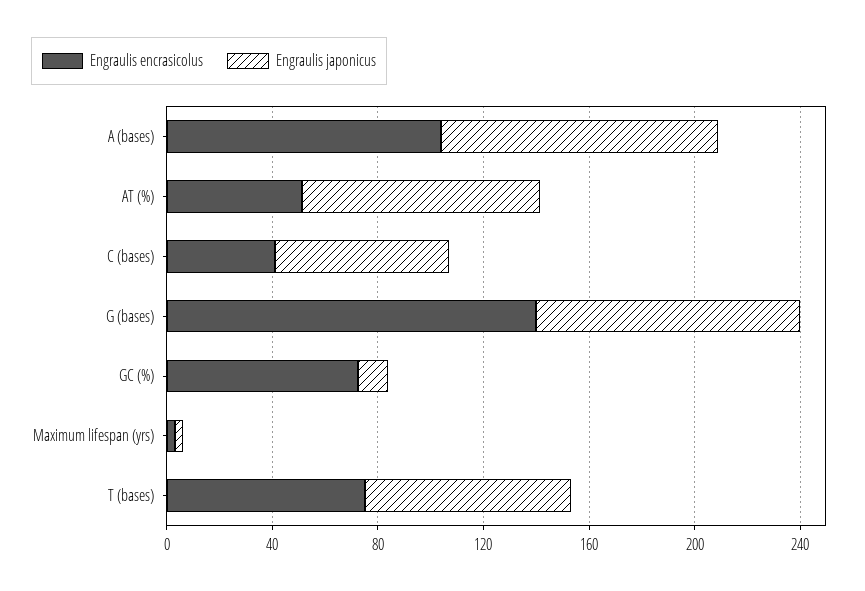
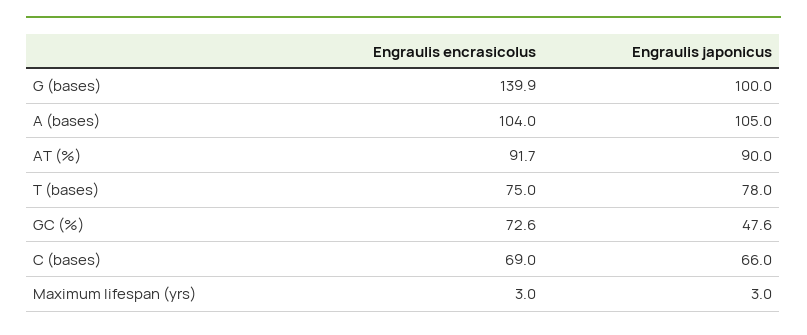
  {
    "Engraulis encrasicolus": {
      "A (bases)": 104,
-     "AT (%)": 50,
+     "AT (%)": 91.7,
-     "C (bases)": 40,
+     "C (bases)": 69,
      "G (bases)": 139.9,
      "GC (%)": 72.6,
      "Maximum lifespan (yrs)": 3,
      "T (bases)": 75
    },
    "Engraulis japonicus": {
      "A (bases)": 105,
      "AT (%)": 90,
      "C (bases)": 66,
      "G (bases)": 100,
-     "GC (%)": 10,
+     "GC (%)": 47.6,
      "Maximum lifespan (yrs)": 3,
      "T (bases)": 78
    }
  }

